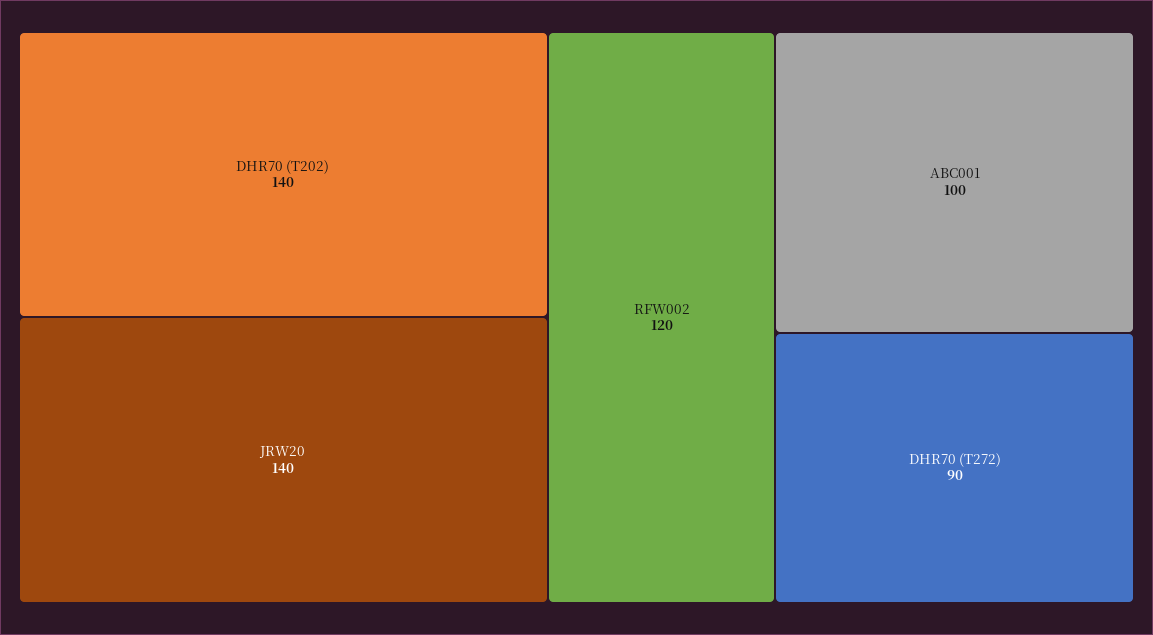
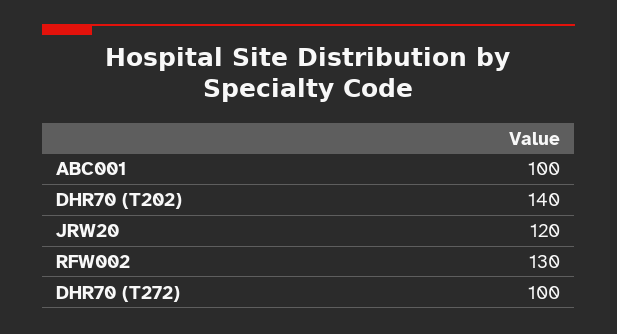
  {
    "DHR70 (T202)": 140,
-   "JRW20": 140,
+   "JRW20": 120,
-   "RFW002": 120,
+   "RFW002": 130,
    "ABC001": 100,
-   "DHR70 (T272)": 90
+   "DHR70 (T272)": 100
  }

